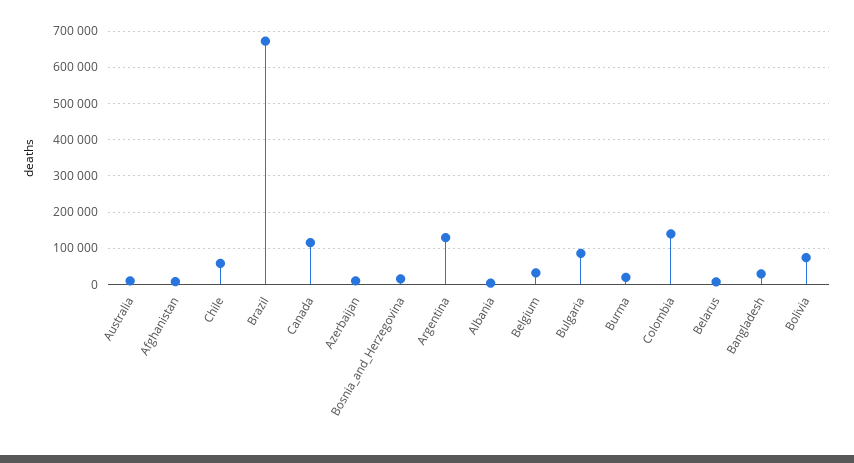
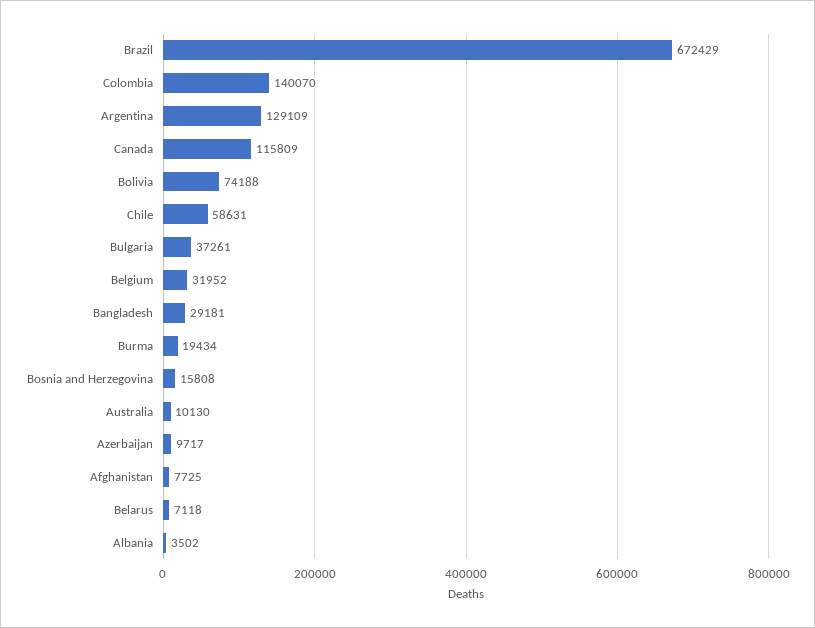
  {
    "Australia": 10130,
    "Afghanistan": 7725,
    "Chile": 58631,
    "Brazil": 672429,
    "Canada": 115809,
    "Azerbaijan": 9717,
    "Bosnia_and_Herzegovina": 15808,
    "Argentina": 129109,
    "Albania": 3502,
    "Belgium": 31952,
-   "Bulgaria": 80000,
+   "Bulgaria": 37261,
    "Burma": 19434,
    "Colombia": 140070,
    "Belarus": 7118,
    "Bangladesh": 29181,
    "Bolivia": 74188
  }

